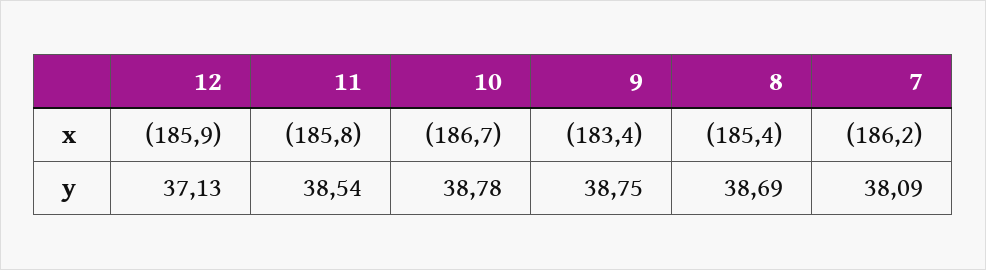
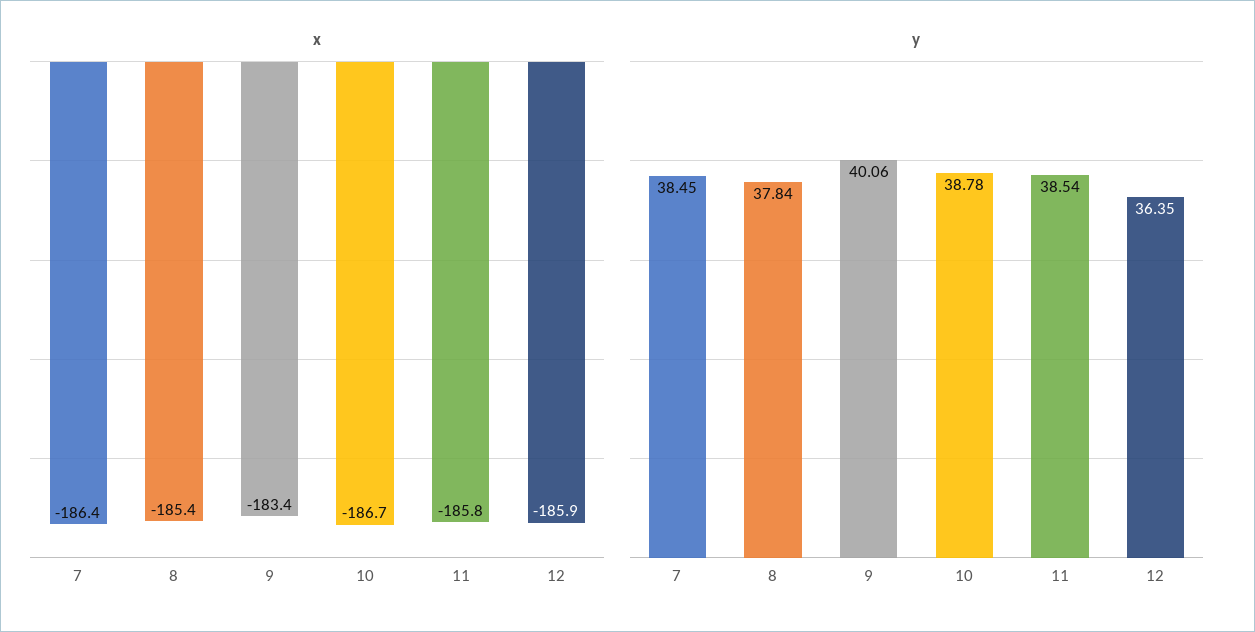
  {
    "x": {
      "12": -185.9,
      "11": -185.8,
      "10": -186.7,
      "9": -183.4,
      "8": -185.4,
-     "7": -186.2
+     "7": -186.4
    },
    "y": {
-     "12": 37.13,
+     "12": 36.35,
      "11": 38.54,
      "10": 38.78,
-     "9": 38.75,
+     "9": 40.06,
-     "8": 38.69,
+     "8": 37.84,
-     "7": 38.09
+     "7": 38.45
    }
  }

